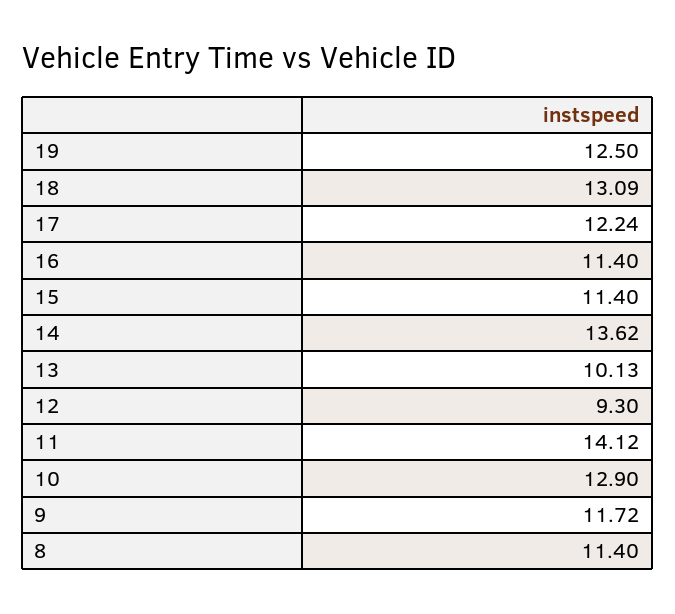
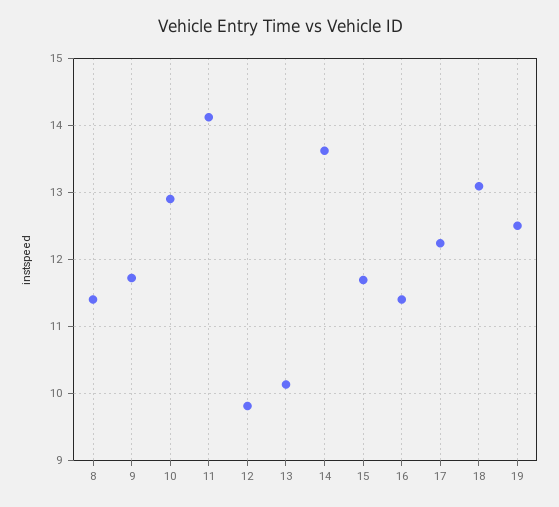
  {
    "19": 12.5,
    "18": 13.09,
    "17": 12.24,
    "16": 11.4,
-   "15": 11.4,
+   "15": 11.7,
    "14": 13.62,
    "13": 10.13,
-   "12": 9.3,
+   "12": 9.8,
    "11": 14.12,
    "10": 12.9,
    "9": 11.72,
    "8": 11.4
  }

